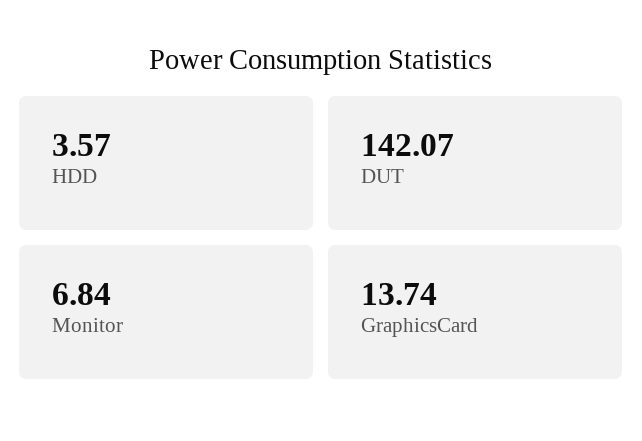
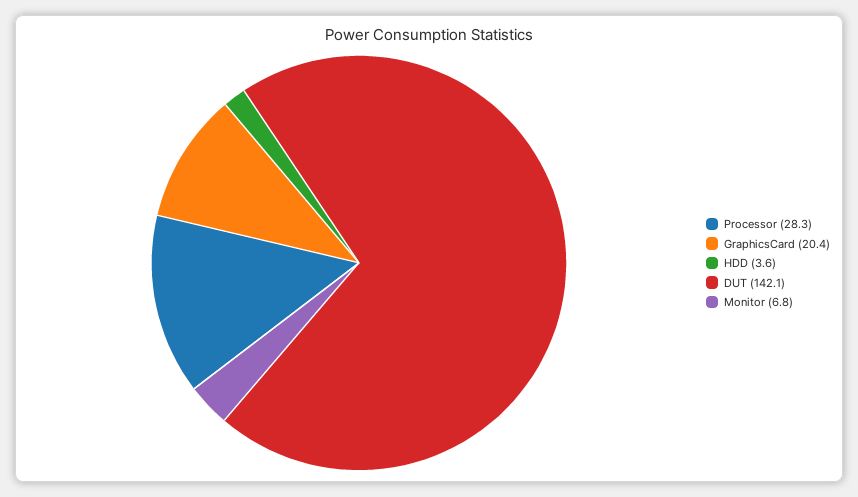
  {
    "HDD": 3.57,
    "DUT": 142.07,
    "Monitor": 6.84,
-   "GraphicsCard": 13.74
+   "GraphicsCard": 20.4,
+   "Processor": 28.3
  }

